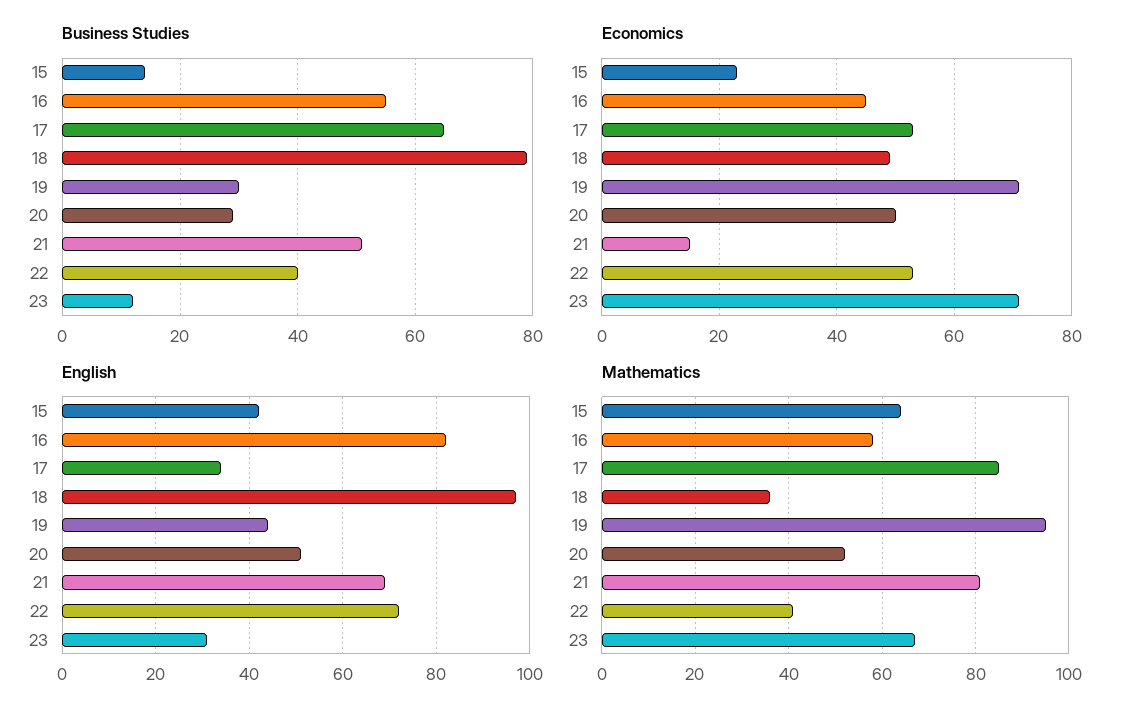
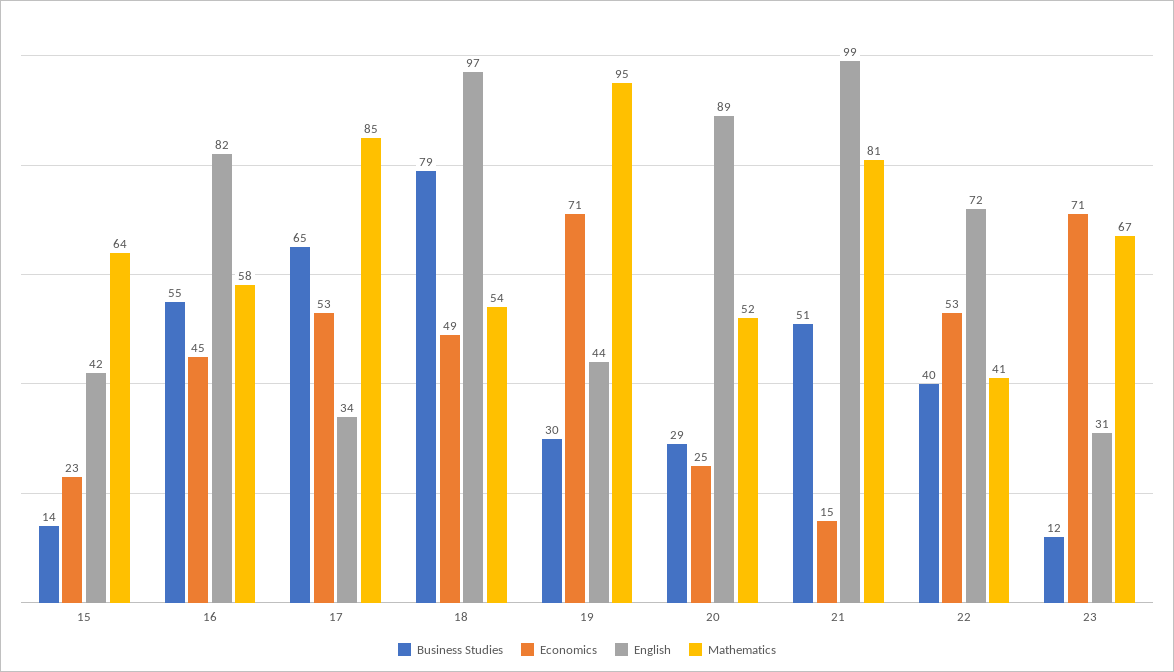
  {
    "Business Studies": {
      "15": 14,
      "16": 55,
      "17": 65,
      "18": 79,
      "19": 30,
      "20": 29,
      "21": 51,
      "22": 40,
      "23": 12
    },
    "Economics": {
      "15": 23,
      "16": 45,
      "17": 53,
      "18": 49,
      "19": 71,
-     "20": 50,
+     "20": 25,
      "21": 15,
      "22": 53,
      "23": 71
    },
    "English": {
      "15": 42,
      "16": 82,
      "17": 34,
      "18": 97,
      "19": 44,
-     "20": 50,
+     "20": 89,
-     "21": 70,
+     "21": 99,
      "22": 72,
      "23": 31
    },
    "Mathematics": {
      "15": 64,
      "16": 58,
      "17": 85,
-     "18": 35,
+     "18": 54,
      "19": 95,
      "20": 52,
      "21": 81,
      "22": 41,
      "23": 67
    }
  }

